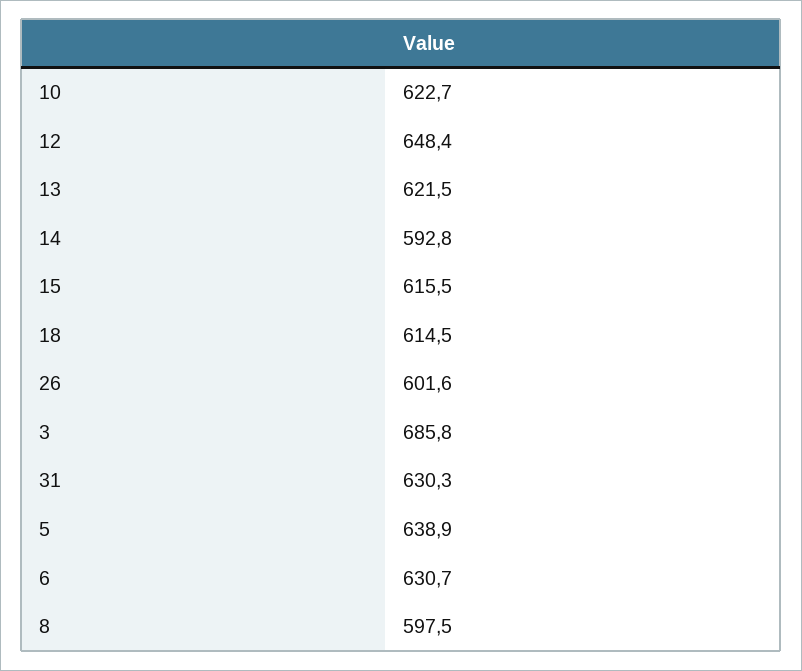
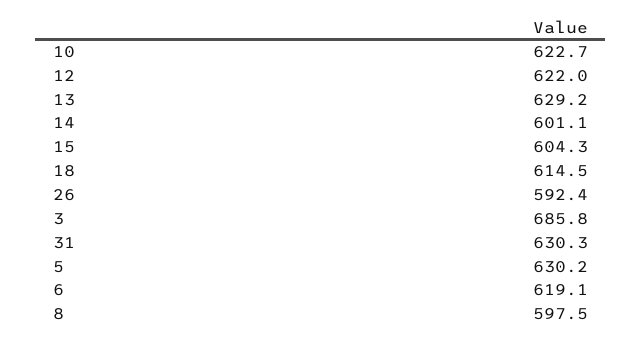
  {
    "10": 622.7,
-   "12": 648.4,
+   "12": 622,
-   "13": 621.5,
+   "13": 629.2,
-   "14": 592.8,
+   "14": 601.1,
-   "15": 615.5,
+   "15": 604.3,
    "18": 614.5,
-   "26": 601.6,
+   "26": 592.4,
    "3": 685.8,
    "31": 630.3,
-   "5": 638.9,
+   "5": 630.2,
-   "6": 630.7,
+   "6": 619.1,
    "8": 597.5
  }

